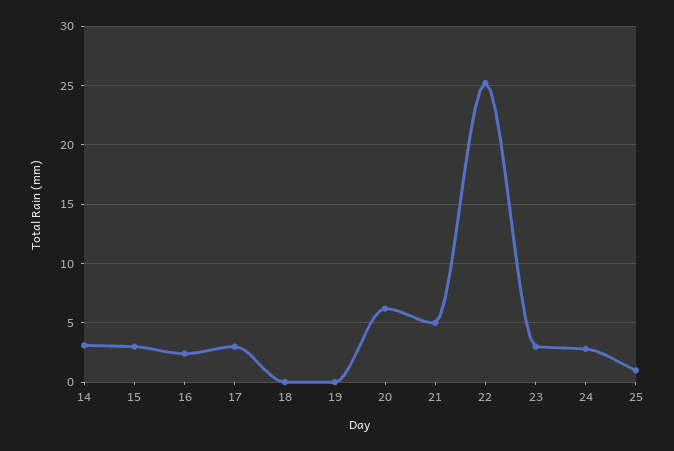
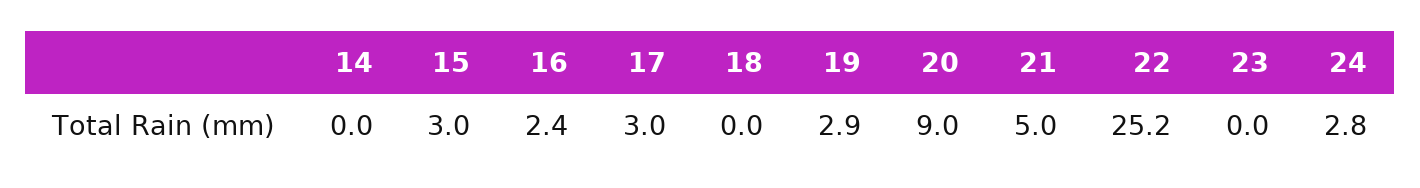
  {
-   "14": 3,
+   "14": 0,
    "15": 3,
    "16": 2.4,
    "17": 3,
    "18": 0,
-   "19": 0,
+   "19": 2.9,
-   "20": 6,
+   "20": 9,
    "21": 5,
    "22": 25.2,
-   "23": 3,
+   "23": 0,
-   "24": 2.8,
+   "24": 2.8
-   "25": 1
  }

